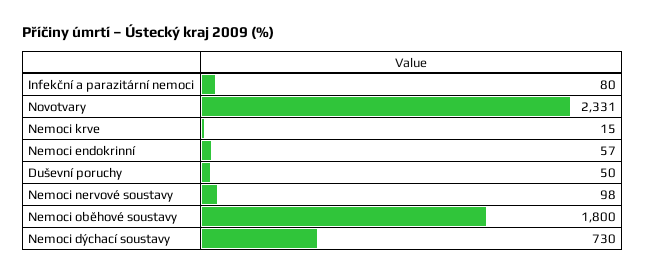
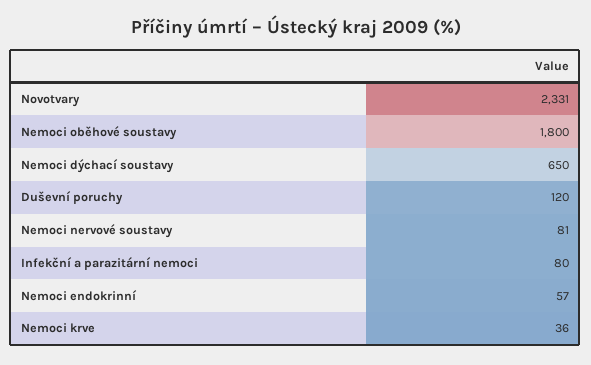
  {
    "Infekční a parazitární nemoci": 80,
    "Novotvary": 2331,
-   "Nemoci krve": 15,
+   "Nemoci krve": 36,
    "Nemoci endokrinní": 57,
-   "Duševní poruchy": 50,
+   "Duševní poruchy": 120,
-   "Nemoci nervové soustavy": 98,
+   "Nemoci nervové soustavy": 81,
    "Nemoci oběhové soustavy": 1800,
-   "Nemoci dýchací soustavy": 730
+   "Nemoci dýchací soustavy": 650
  }

